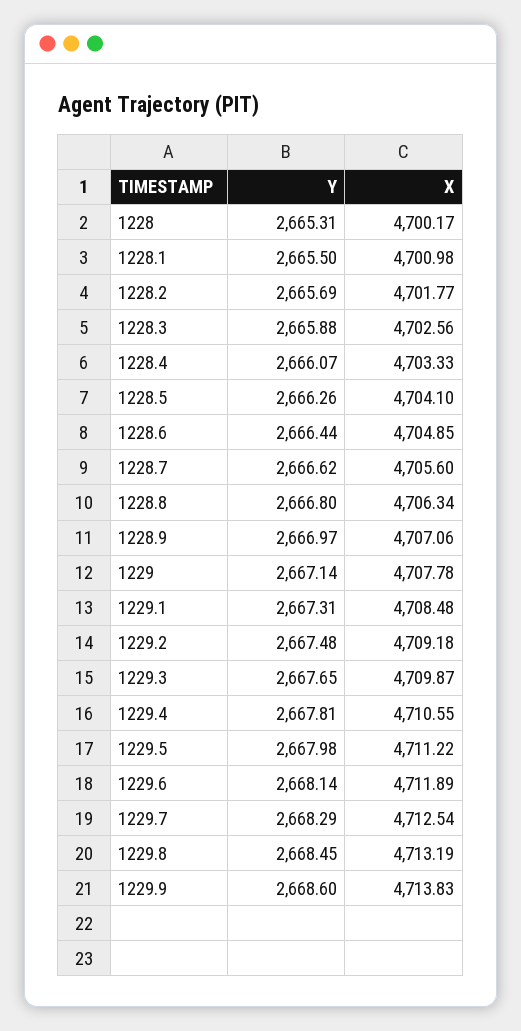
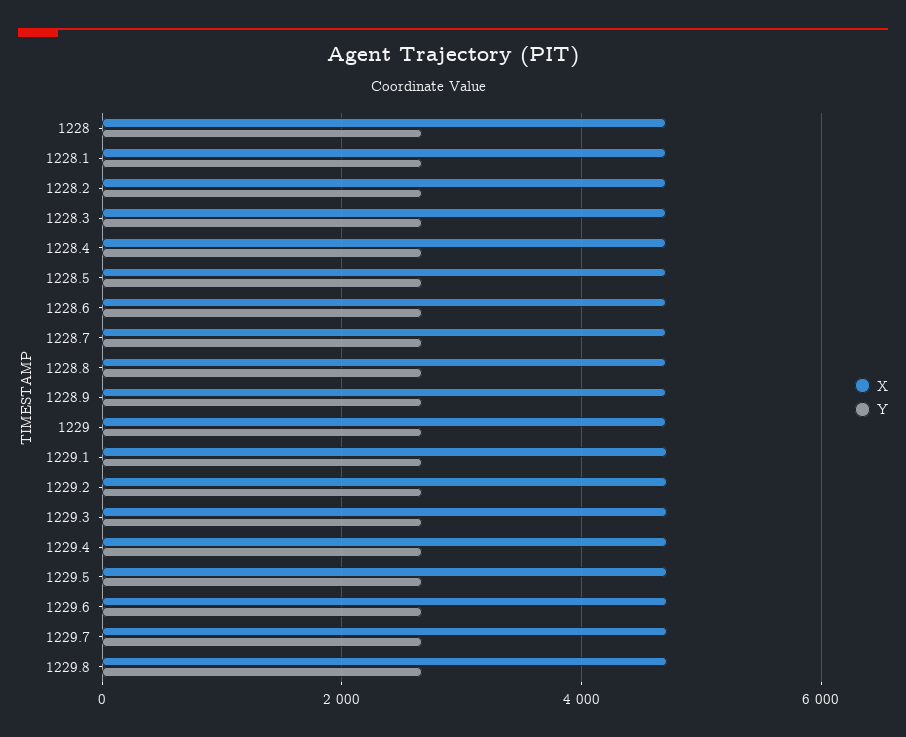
  {
    "Y": {
      "1228": 2665.31,
      "1228.1": 2665.5,
      "1228.2": 2665.69,
      "1228.3": 2665.88,
      "1228.4": 2666.07,
      "1228.5": 2666.26,
      "1228.6": 2666.44,
      "1228.7": 2666.62,
      "1228.8": 2666.8,
      "1228.9": 2666.97,
      "1229": 2667.14,
      "1229.1": 2667.31,
      "1229.2": 2667.48,
      "1229.3": 2667.65,
      "1229.4": 2667.81,
      "1229.5": 2667.98,
      "1229.6": 2668.14,
      "1229.7": 2668.29,
-     "1229.8": 2668.45,
+     "1229.8": 2668.45
-     "1229.9": 2668.6
    },
    "X": {
      "1228": 4700.17,
      "1228.1": 4700.98,
      "1228.2": 4701.77,
      "1228.3": 4702.56,
      "1228.4": 4703.33,
      "1228.5": 4704.1,
      "1228.6": 4704.85,
      "1228.7": 4705.6,
      "1228.8": 4706.34,
      "1228.9": 4707.06,
      "1229": 4707.78,
      "1229.1": 4708.48,
      "1229.2": 4709.18,
      "1229.3": 4709.87,
      "1229.4": 4710.55,
      "1229.5": 4711.22,
      "1229.6": 4711.89,
      "1229.7": 4712.54,
-     "1229.8": 4713.19,
+     "1229.8": 4713.19
-     "1229.9": 4713.83
    }
  }

